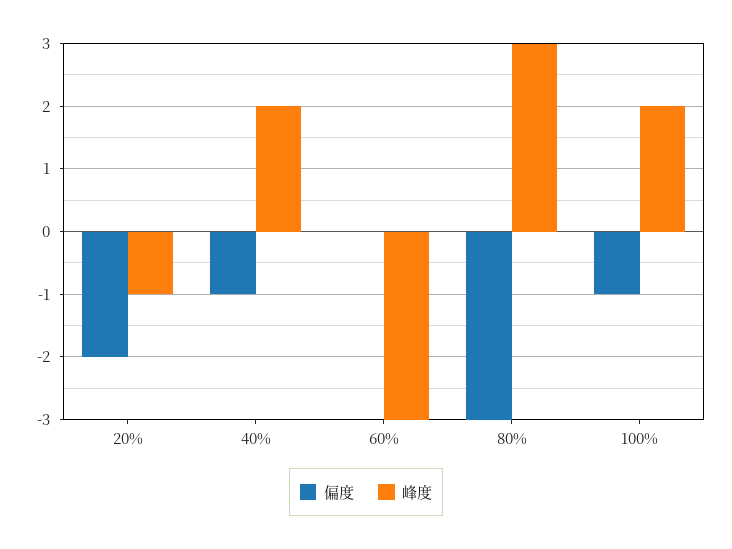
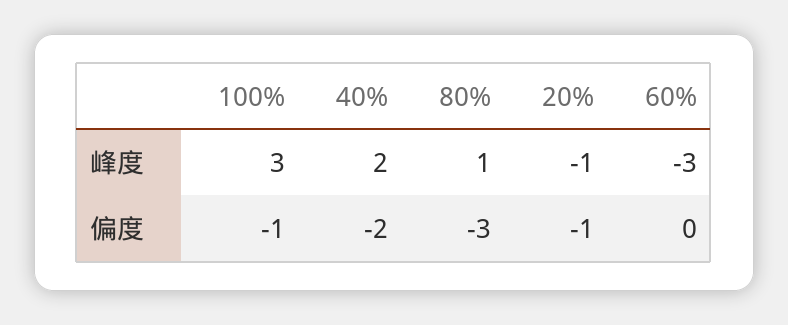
  {
    "偏度": {
-     "20%": -2,
+     "20%": -1,
-     "40%": -1,
+     "40%": -2,
      "60%": 0,
      "80%": -3,
      "100%": -1
    },
    "峰度": {
      "20%": -1,
      "40%": 2,
      "60%": -3,
-     "80%": 3,
+     "80%": 1,
-     "100%": 2
+     "100%": 3
    }
  }

